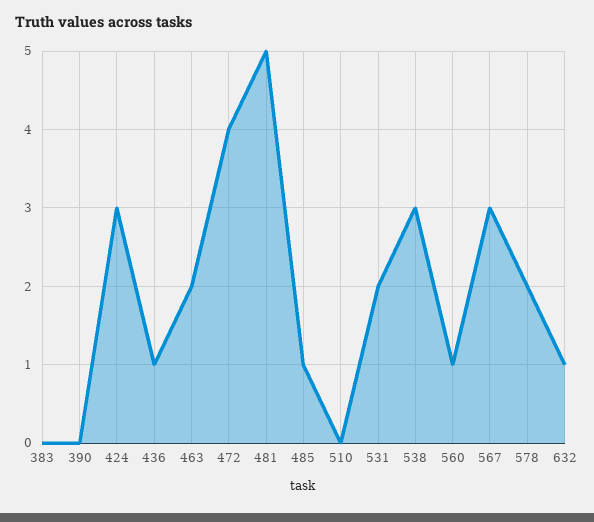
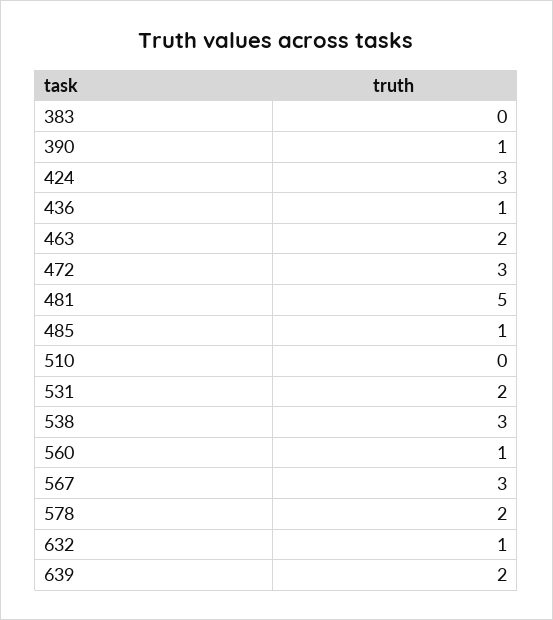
  {
    "383": 0,
-   "390": 0,
+   "390": 1,
    "424": 3,
    "436": 1,
    "463": 2,
-   "472": 4,
+   "472": 3,
    "481": 5,
    "485": 1,
    "510": 0,
    "531": 2,
    "538": 3,
    "560": 1,
    "567": 3,
    "578": 2,
-   "632": 1
+   "632": 1,
+   "639": 2
  }

